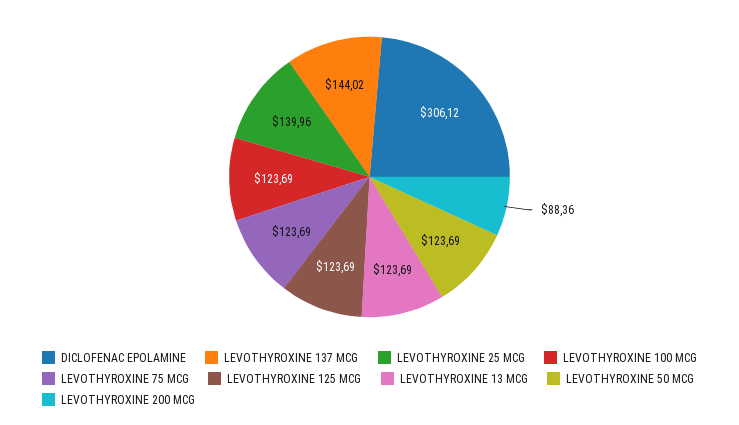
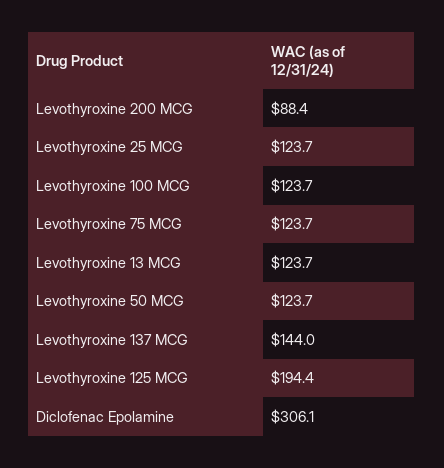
  {
    "DICLOFENAC EPOLAMINE": 306.12,
    "LEVOTHYROXINE 137 MCG": 144.02,
-   "LEVOTHYROXINE 25 MCG": 139.96,
+   "LEVOTHYROXINE 25 MCG": 123.7,
    "LEVOTHYROXINE 100 MCG": 123.69,
    "LEVOTHYROXINE 75 MCG": 123.69,
-   "LEVOTHYROXINE 125 MCG": 123.69,
+   "LEVOTHYROXINE 125 MCG": 194.4,
    "LEVOTHYROXINE 13 MCG": 123.69,
    "LEVOTHYROXINE 50 MCG": 123.69,
    "LEVOTHYROXINE 200 MCG": 88.36
  }

